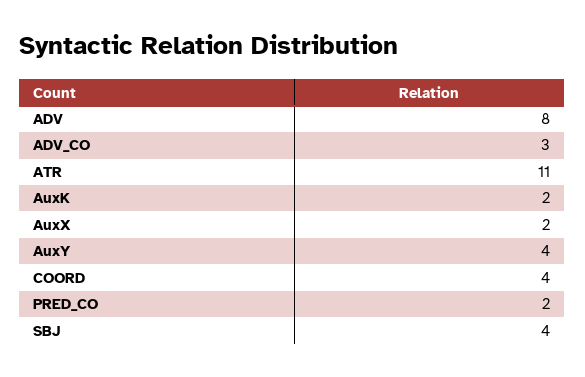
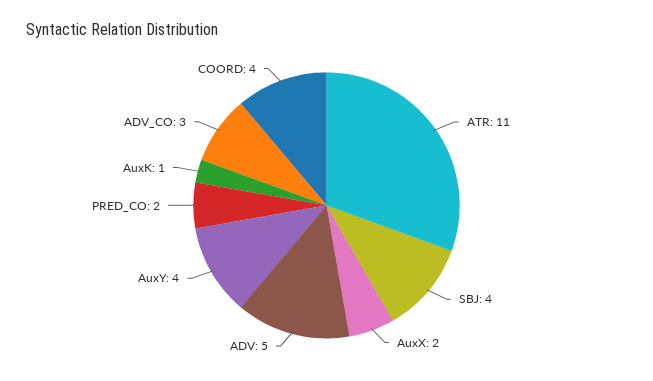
  {
-   "ADV": 8,
+   "ADV": 5,
    "ADV_CO": 3,
    "ATR": 11,
-   "AuxK": 2,
+   "AuxK": 1,
    "AuxX": 2,
    "AuxY": 4,
    "COORD": 4,
    "PRED_CO": 2,
    "SBJ": 4
  }

